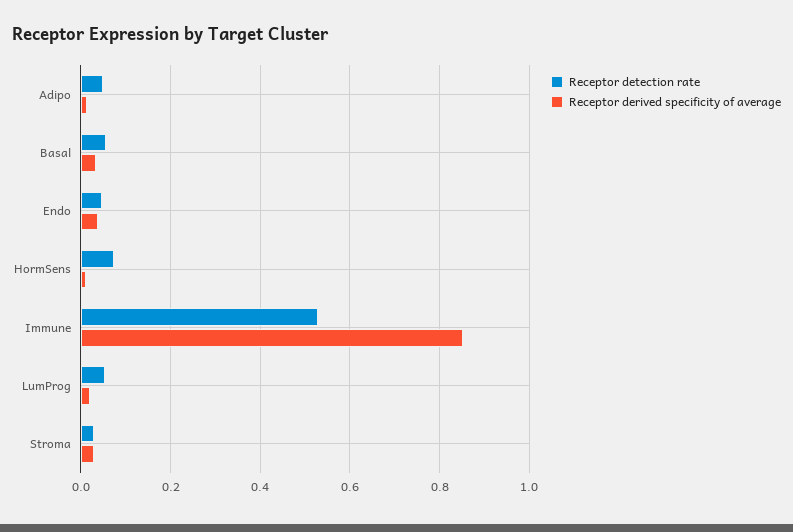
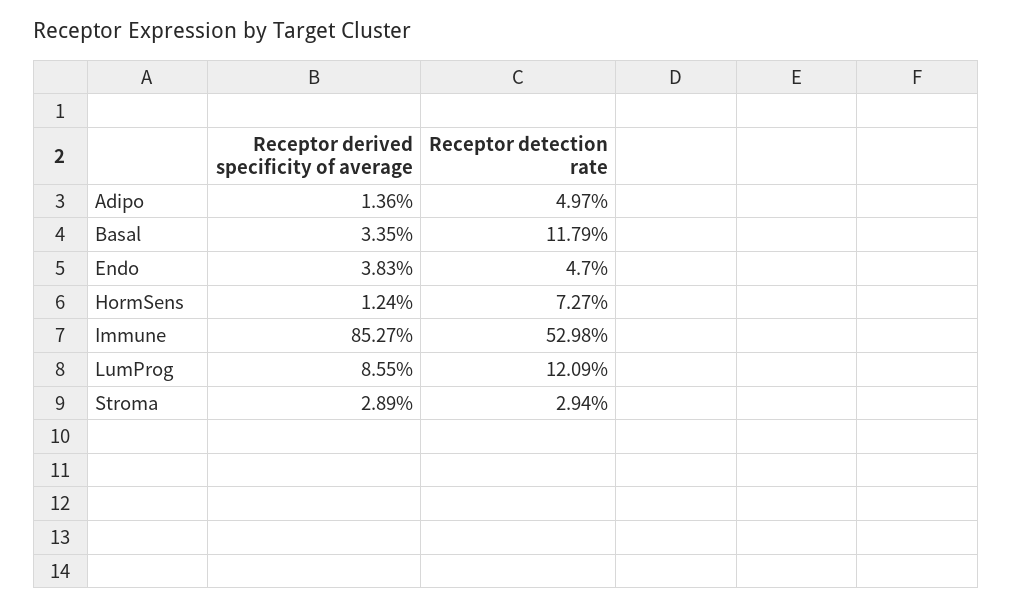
  {
    "Receptor detection rate": {
      "Adipo": 0.0497,
-     "Basal": 0.06,
+     "Basal": 0.1179,
      "Endo": 0.047,
      "HormSens": 0.0727,
      "Immune": 0.5298,
-     "LumProg": 0.06,
+     "LumProg": 0.1209,
      "Stroma": 0.0294
    },
    "Receptor derived specificity of average": {
      "Adipo": 0.0136,
      "Basal": 0.0335,
      "Endo": 0.0383,
      "HormSens": 0.0124,
      "Immune": 0.8527,
-     "LumProg": 0.02,
+     "LumProg": 0.0855,
      "Stroma": 0.0289
    }
  }

